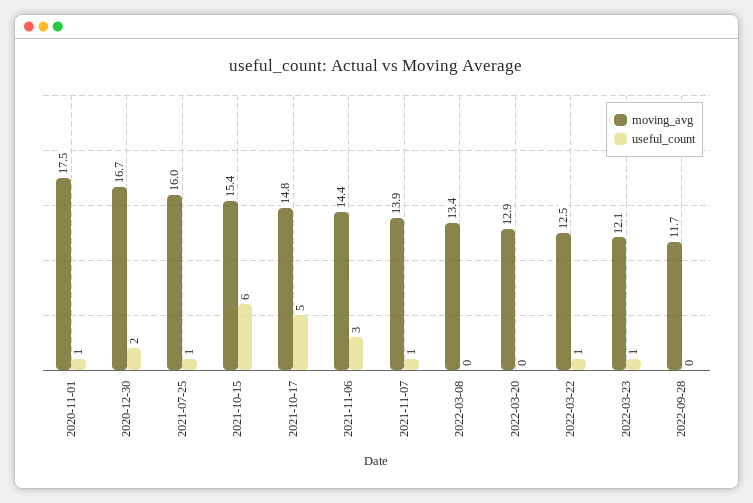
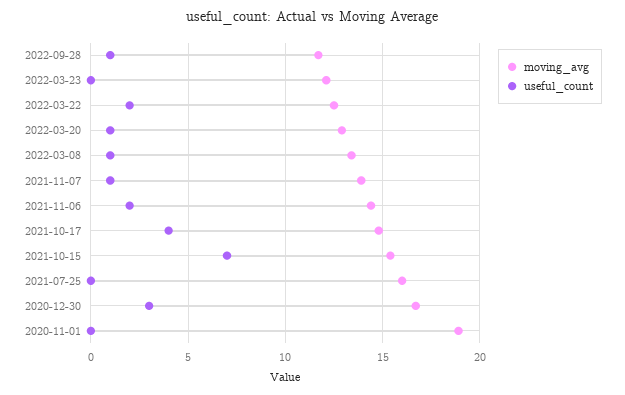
  {
    "moving_avg": {
-     "2020-11-01": 17.5,
+     "2020-11-01": 19,
      "2020-12-30": 16.7,
      "2021-07-25": 16,
      "2021-10-15": 15.4,
      "2021-10-17": 14.8,
      "2021-11-06": 14.4,
      "2021-11-07": 13.9,
      "2022-03-08": 13.4,
      "2022-03-20": 12.9,
      "2022-03-22": 12.5,
      "2022-03-23": 12.1,
      "2022-09-28": 11.7
    },
    "useful_count": {
-     "2020-11-01": 1,
+     "2020-11-01": 0,
-     "2020-12-30": 2,
+     "2020-12-30": 3,
-     "2021-07-25": 1,
+     "2021-07-25": 0,
-     "2021-10-15": 6,
+     "2021-10-15": 7,
-     "2021-10-17": 5,
+     "2021-10-17": 4,
-     "2021-11-06": 3,
+     "2021-11-06": 2,
      "2021-11-07": 1,
-     "2022-03-08": 0,
+     "2022-03-08": 1,
-     "2022-03-20": 0,
+     "2022-03-20": 1,
-     "2022-03-22": 1,
+     "2022-03-22": 2,
-     "2022-03-23": 1,
+     "2022-03-23": 0,
-     "2022-09-28": 0
+     "2022-09-28": 1
    }
  }

